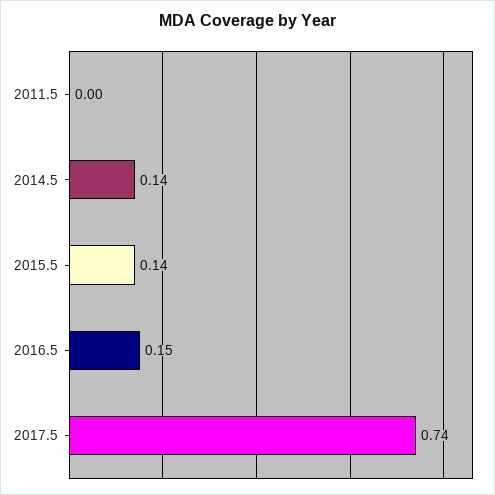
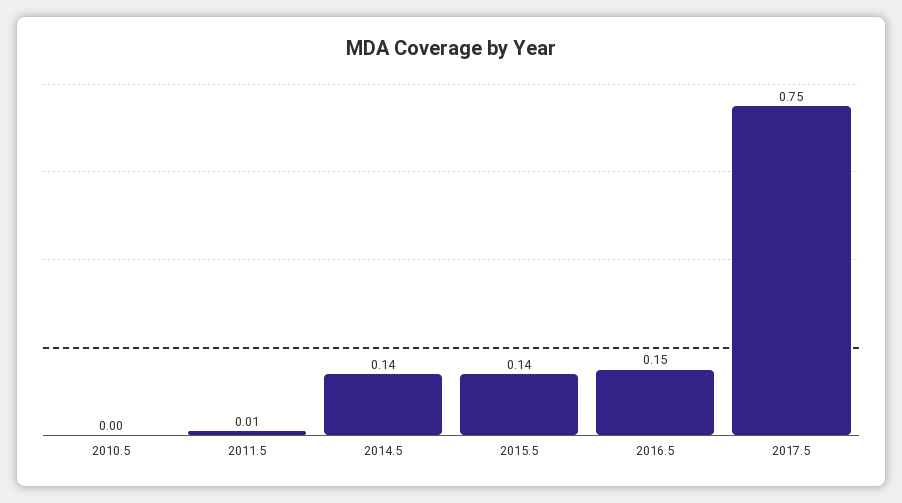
  {
-   "2011.5": 0,
+   "2011.5": 0.01,
    "2014.5": 0.14,
    "2015.5": 0.14,
    "2016.5": 0.15,
-   "2017.5": 0.74
+   "2017.5": 0.75,
+   "2010.5": 0
  }

